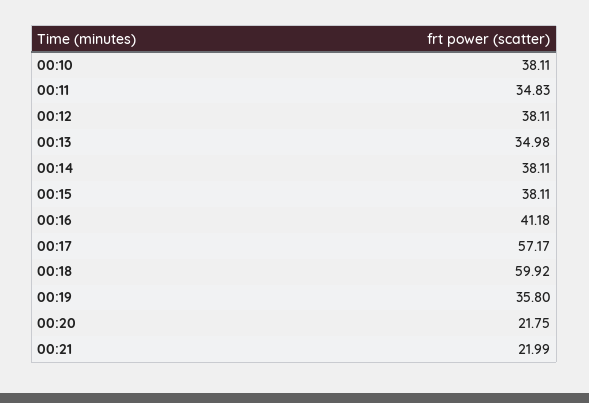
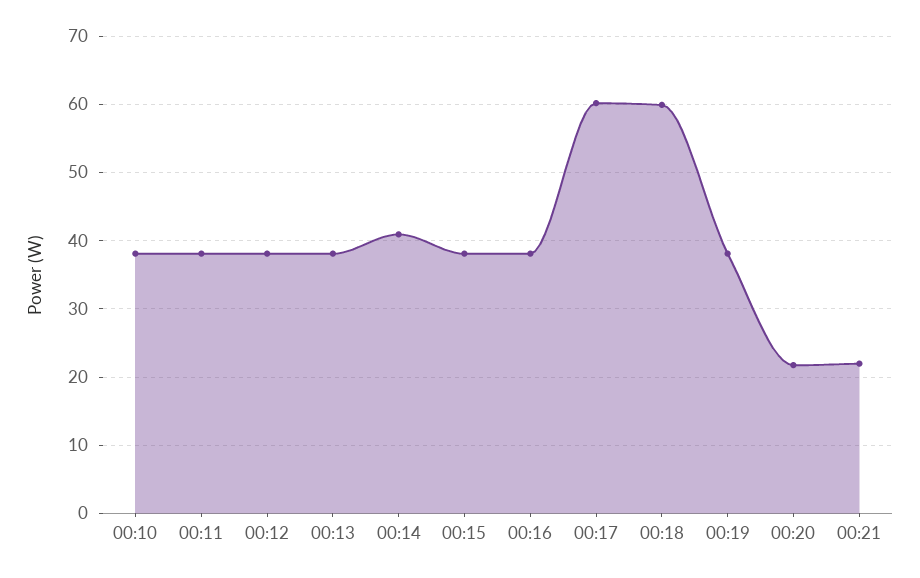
  {
    "00:10": 38.11,
-   "00:11": 34.83,
+   "00:11": 38,
    "00:12": 38.11,
-   "00:13": 34.98,
+   "00:13": 38,
-   "00:14": 38.11,
+   "00:14": 41,
    "00:15": 38.11,
-   "00:16": 41.18,
+   "00:16": 38,
-   "00:17": 57.17,
+   "00:17": 60,
    "00:18": 59.92,
-   "00:19": 35.8,
+   "00:19": 38,
    "00:20": 21.75,
    "00:21": 21.99
  }

